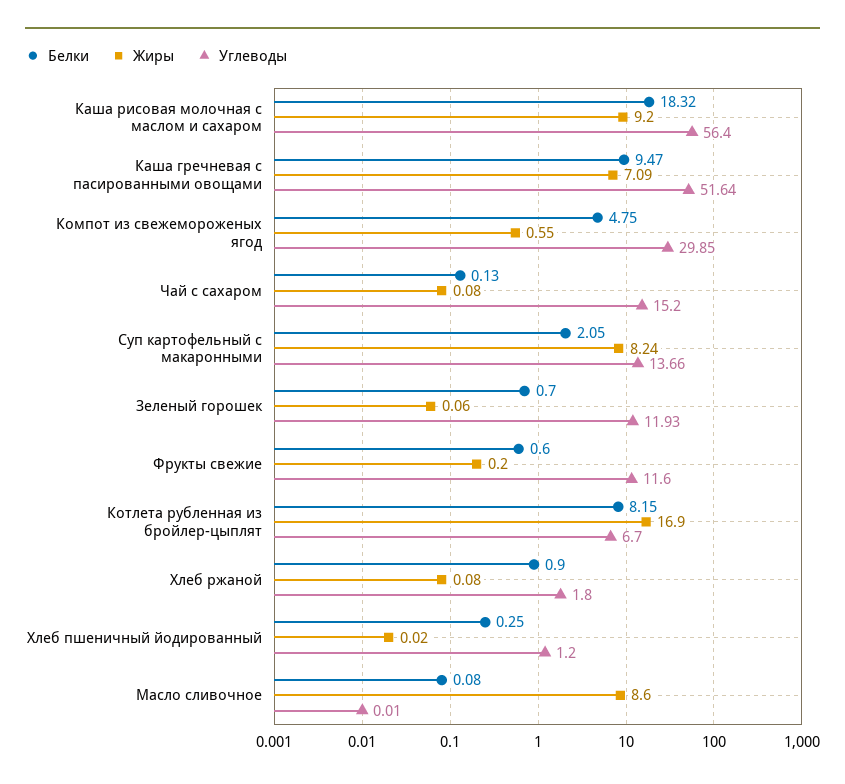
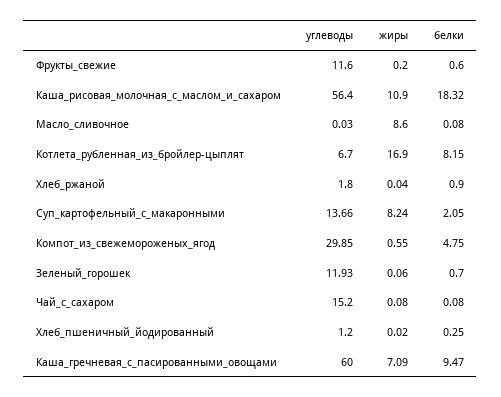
  {
    "Белки": {
      "Каша рисовая молочная с маслом и сахаром": 18.32,
      "Каша гречневая с пасированными овощами": 9.47,
      "Компот из свежемороженых ягод": 4.75,
-     "Чай с сахаром": 0.13,
+     "Чай с сахаром": 0.08,
      "Суп картофельный с макаронными": 2.05,
      "Зеленый горошек": 0.7,
      "Фрукты свежие": 0.6,
      "Котлета рубленная из бройлер-цыплят": 8.15,
      "Хлеб ржаной": 0.9,
      "Хлеб пшеничный йодированный": 0.25,
      "Масло сливочное": 0.08
    },
    "Жиры": {
-     "Каша рисовая молочная с маслом и сахаром": 9.2,
+     "Каша рисовая молочная с маслом и сахаром": 10.9,
      "Каша гречневая с пасированными овощами": 7.09,
      "Компот из свежемороженых ягод": 0.55,
      "Чай с сахаром": 0.08,
      "Суп картофельный с макаронными": 8.24,
      "Зеленый горошек": 0.06,
      "Фрукты свежие": 0.2,
      "Котлета рубленная из бройлер-цыплят": 16.9,
-     "Хлеб ржаной": 0.08,
+     "Хлеб ржаной": 0.04,
      "Хлеб пшеничный йодированный": 0.02,
      "Масло сливочное": 8.6
    },
    "Углеводы": {
      "Каша рисовая молочная с маслом и сахаром": 56.4,
-     "Каша гречневая с пасированными овощами": 51.64,
+     "Каша гречневая с пасированными овощами": 60,
      "Компот из свежемороженых ягод": 29.85,
      "Чай с сахаром": 15.2,
      "Суп картофельный с макаронными": 13.66,
      "Зеленый горошек": 11.93,
      "Фрукты свежие": 11.6,
      "Котлета рубленная из бройлер-цыплят": 6.7,
      "Хлеб ржаной": 1.8,
      "Хлеб пшеничный йодированный": 1.2,
-     "Масло сливочное": 0.01
+     "Масло сливочное": 0.03
    }
  }

